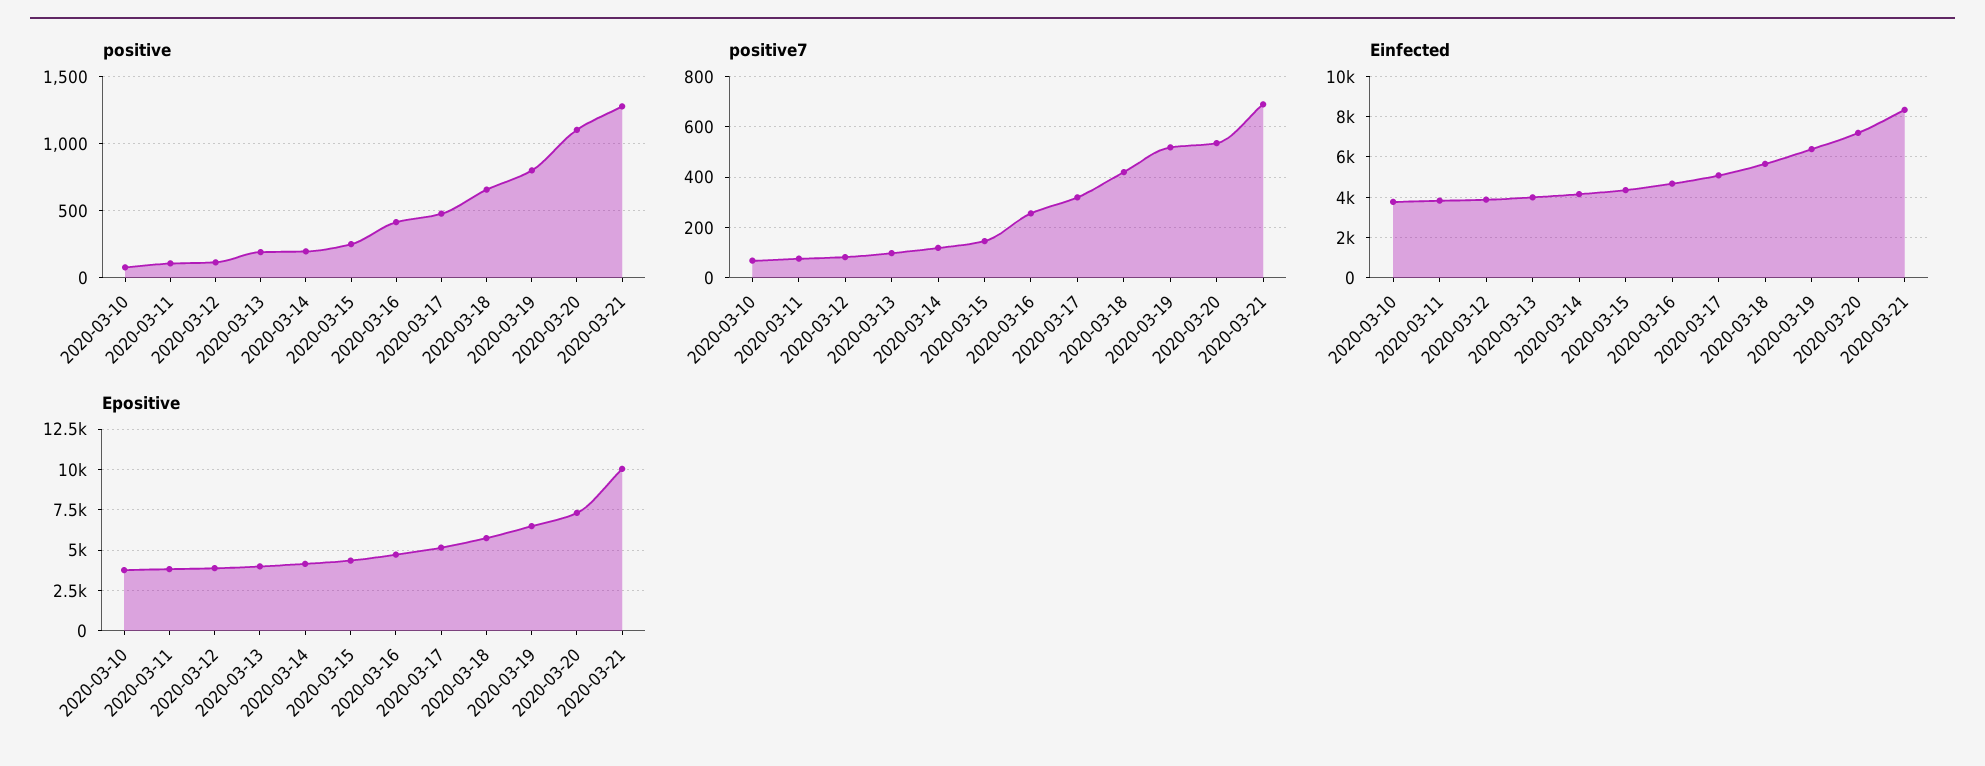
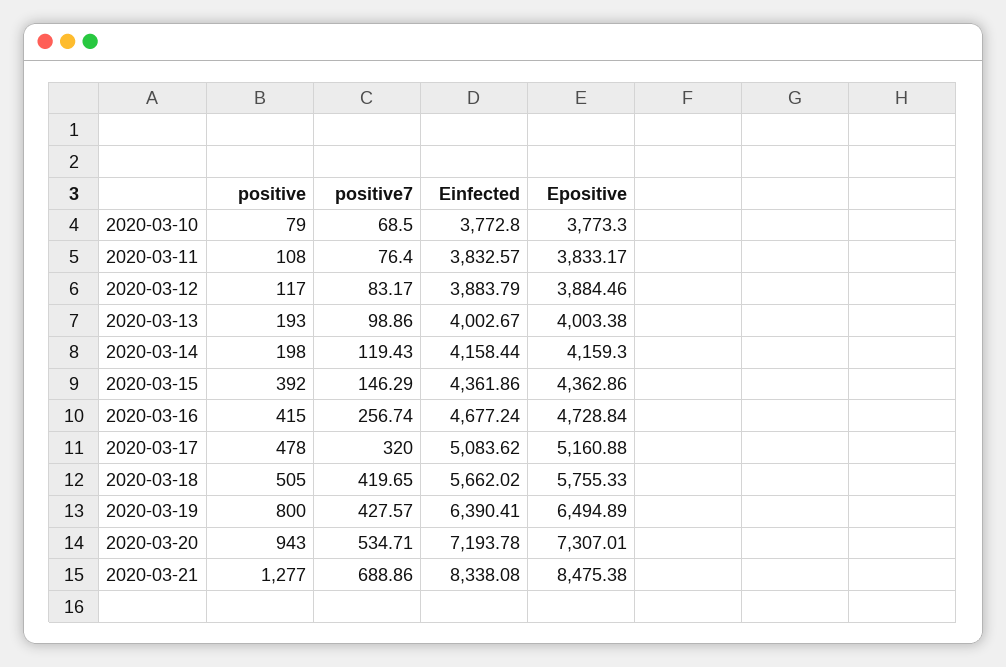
  {
    "positive": {
      "2020-03-10": 79,
      "2020-03-11": 108,
      "2020-03-12": 117,
      "2020-03-13": 193,
      "2020-03-14": 198,
-     "2020-03-15": 250,
+     "2020-03-15": 392,
      "2020-03-16": 415,
      "2020-03-17": 478,
-     "2020-03-18": 650,
+     "2020-03-18": 505,
      "2020-03-19": 800,
-     "2020-03-20": 1100,
+     "2020-03-20": 943,
      "2020-03-21": 1277
    },
    "positive7": {
      "2020-03-10": 68.5,
      "2020-03-11": 76.4,
      "2020-03-12": 83.17,
      "2020-03-13": 98.86,
      "2020-03-14": 119.43,
      "2020-03-15": 146.29,
      "2020-03-16": 256.74,
      "2020-03-17": 320,
      "2020-03-18": 419.65,
-     "2020-03-19": 525,
+     "2020-03-19": 427.57,
      "2020-03-20": 534.71,
      "2020-03-21": 688.86
    },
    "Einfected": {
      "2020-03-10": 3772.8,
      "2020-03-11": 3832.57,
      "2020-03-12": 3883.79,
      "2020-03-13": 4002.67,
      "2020-03-14": 4158.44,
      "2020-03-15": 4361.86,
      "2020-03-16": 4677.24,
      "2020-03-17": 5083.62,
      "2020-03-18": 5662.02,
      "2020-03-19": 6390.41,
      "2020-03-20": 7193.78,
      "2020-03-21": 8338.08
    },
    "Epositive": {
      "2020-03-10": 3773.3,
      "2020-03-11": 3833.17,
      "2020-03-12": 3884.46,
      "2020-03-13": 4003.38,
      "2020-03-14": 4159.3,
      "2020-03-15": 4362.86,
      "2020-03-16": 4728.84,
      "2020-03-17": 5160.88,
      "2020-03-18": 5755.33,
      "2020-03-19": 6494.89,
      "2020-03-20": 7307.01,
-     "2020-03-21": 10000
+     "2020-03-21": 8475.38
    }
  }

